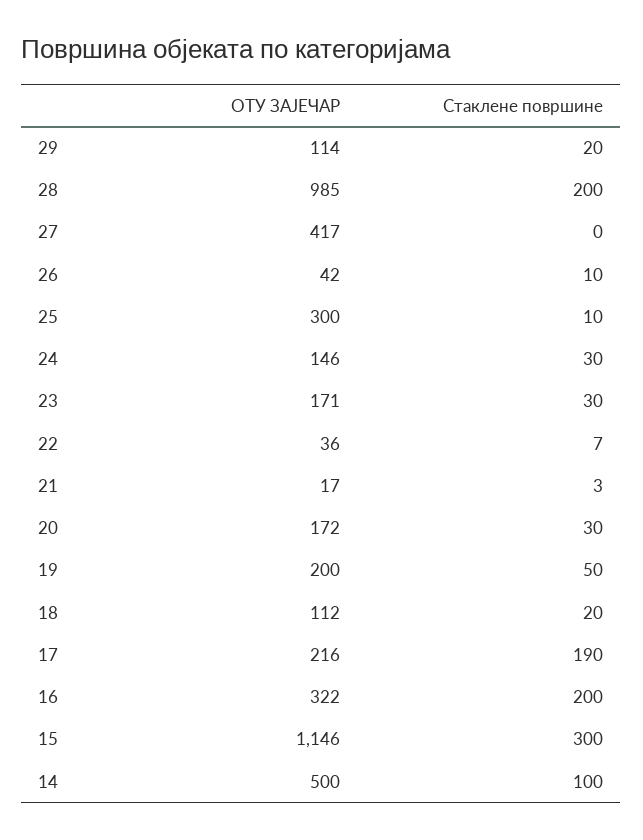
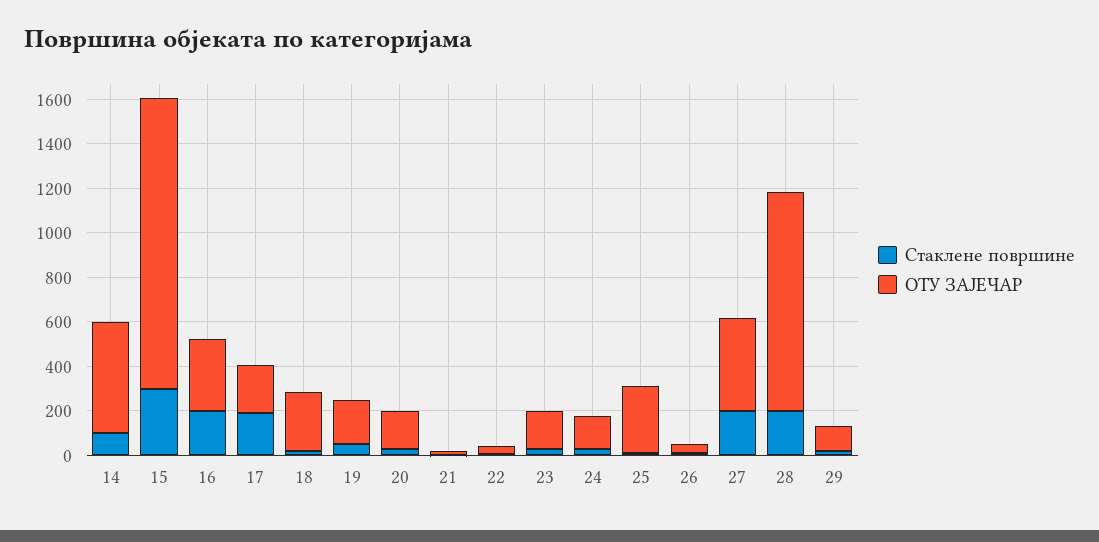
  {
    "ОТУ ЗАЈЕЧАР": {
      "29": 114,
      "28": 985,
      "27": 417,
      "26": 42,
      "25": 300,
      "24": 146,
      "23": 171,
      "22": 36,
      "21": 17,
      "20": 172,
      "19": 200,
-     "18": 112,
+     "18": 250,
      "17": 216,
      "16": 322,
-     "15": 1146,
+     "15": 1300,
      "14": 500
    },
    "Стаклене површине": {
      "29": 20,
      "28": 200,
-     "27": 0,
+     "27": 200,
      "26": 10,
      "25": 10,
      "24": 30,
      "23": 30,
      "22": 7,
      "21": 3,
      "20": 30,
      "19": 50,
      "18": 20,
      "17": 190,
      "16": 200,
      "15": 300,
      "14": 100
    }
  }

